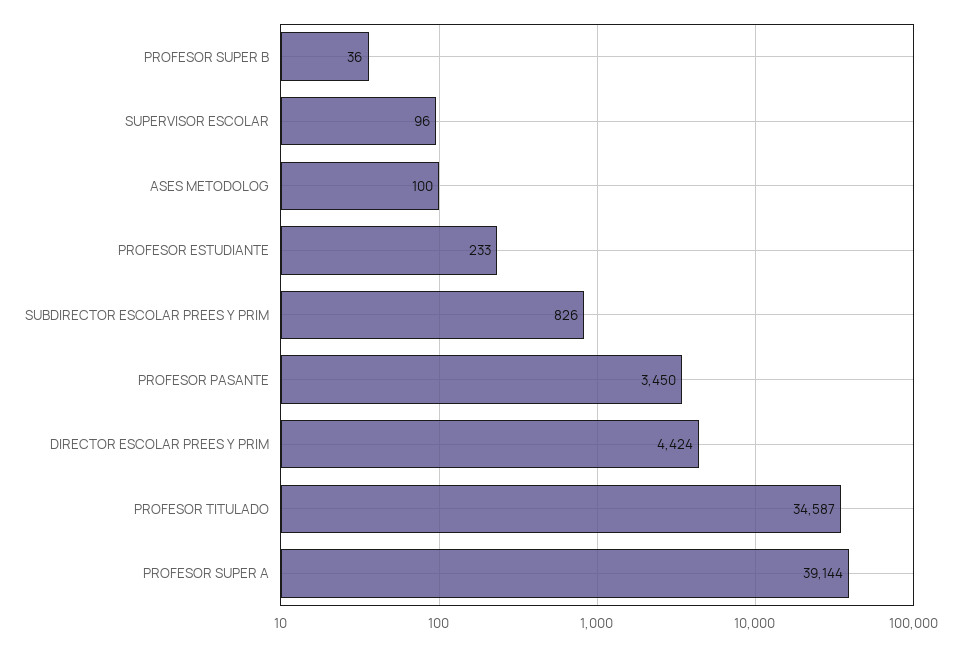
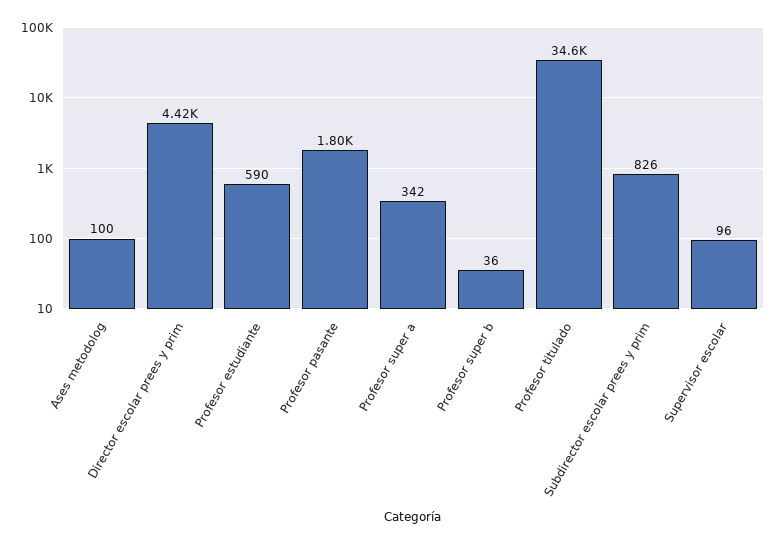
  {
    "PROFESOR SUPER B": 36,
    "SUPERVISOR ESCOLAR": 96,
    "ASES METODOLOG": 100,
-   "PROFESOR ESTUDIANTE": 233,
+   "PROFESOR ESTUDIANTE": 590,
    "SUBDIRECTOR ESCOLAR PREES Y PRIM": 826,
-   "PROFESOR PASANTE": 3450,
+   "PROFESOR PASANTE": 1800,
    "DIRECTOR ESCOLAR PREES Y PRIM": 4424,
    "PROFESOR TITULADO": 34587,
-   "PROFESOR SUPER A": 39144
+   "PROFESOR SUPER A": 342
  }

